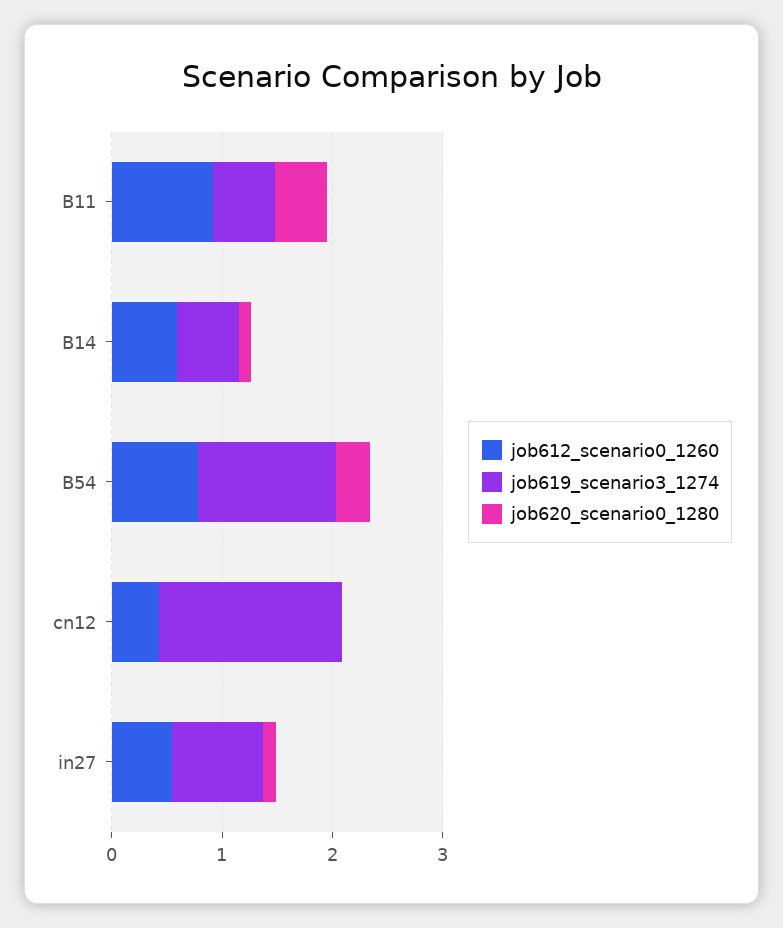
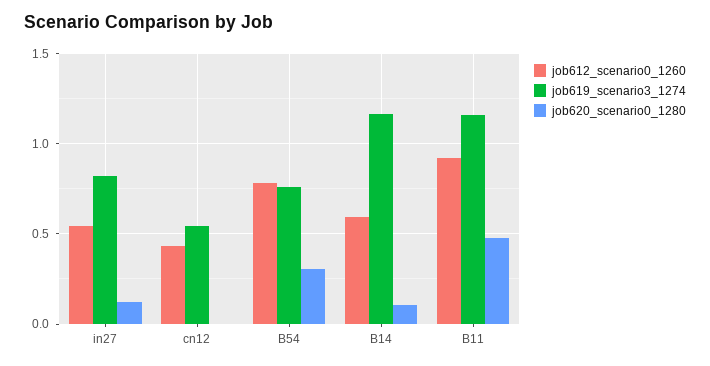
  {
    "job612_scenario0_1260": {
      "B11": 0.9,
      "B14": 0.6,
      "B54": 0.8,
      "cn12": 0.45,
      "in27": 0.55
    },
    "job619_scenario3_1274": {
-     "B11": 0.6,
+     "B11": 1.15,
-     "B14": 0.6,
+     "B14": 1.15,
-     "B54": 1.2,
+     "B54": 0.75,
-     "cn12": 1.6,
+     "cn12": 0.55,
      "in27": 0.8
    },
    "job620_scenario0_1280": {
      "B11": 0.5,
      "B14": 0.1,
      "B54": 0.3,
      "cn12": 0,
      "in27": 0.1
    }
  }

